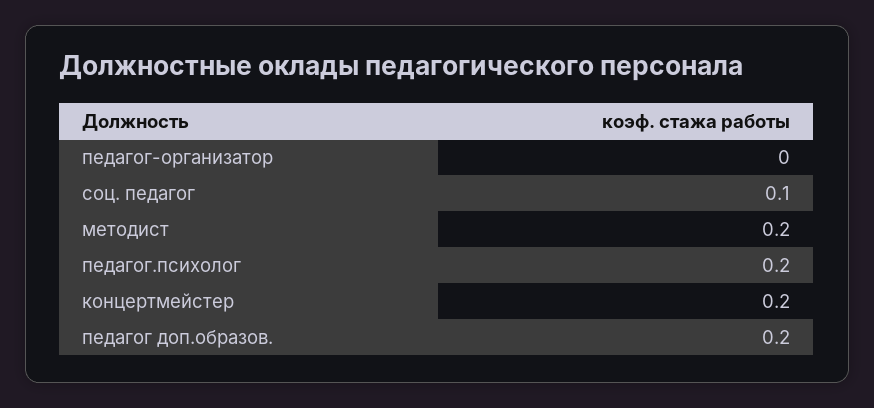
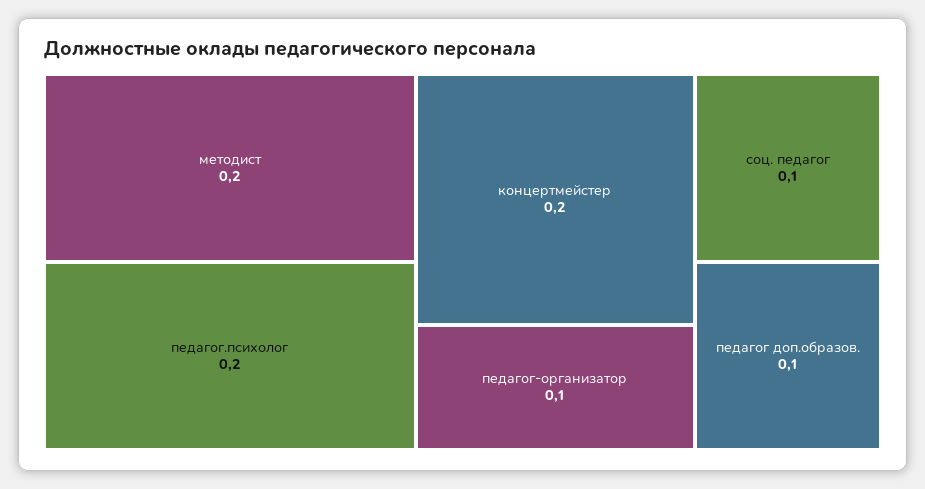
  {
-   "педагог-организатор": 0,
+   "педагог-организатор": 0.1,
    "соц. педагог": 0.1,
    "методист": 0.2,
    "педагог.психолог": 0.2,
    "концертмейстер": 0.2,
-   "педагог доп.образов.": 0.2
+   "педагог доп.образов.": 0.1
  }

